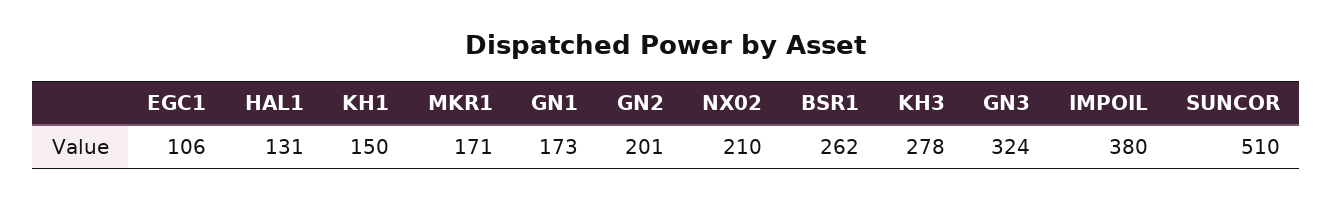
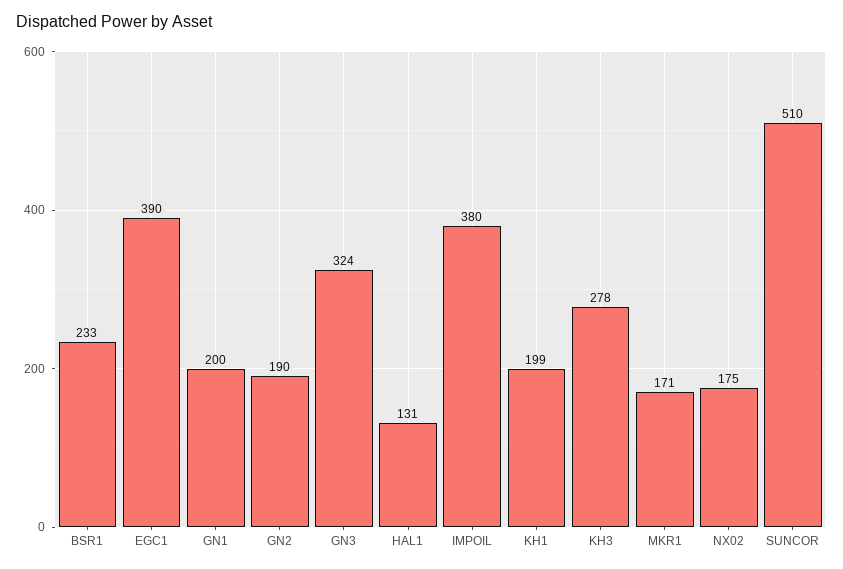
  {
-   "EGC1": 106,
+   "EGC1": 390,
    "HAL1": 131,
-   "KH1": 150,
+   "KH1": 199,
    "MKR1": 171,
-   "GN1": 173,
+   "GN1": 200,
-   "GN2": 201,
+   "GN2": 190,
-   "NX02": 210,
+   "NX02": 175,
-   "BSR1": 262,
+   "BSR1": 233,
    "KH3": 278,
    "GN3": 324,
    "IMPOIL": 380,
    "SUNCOR": 510
  }

